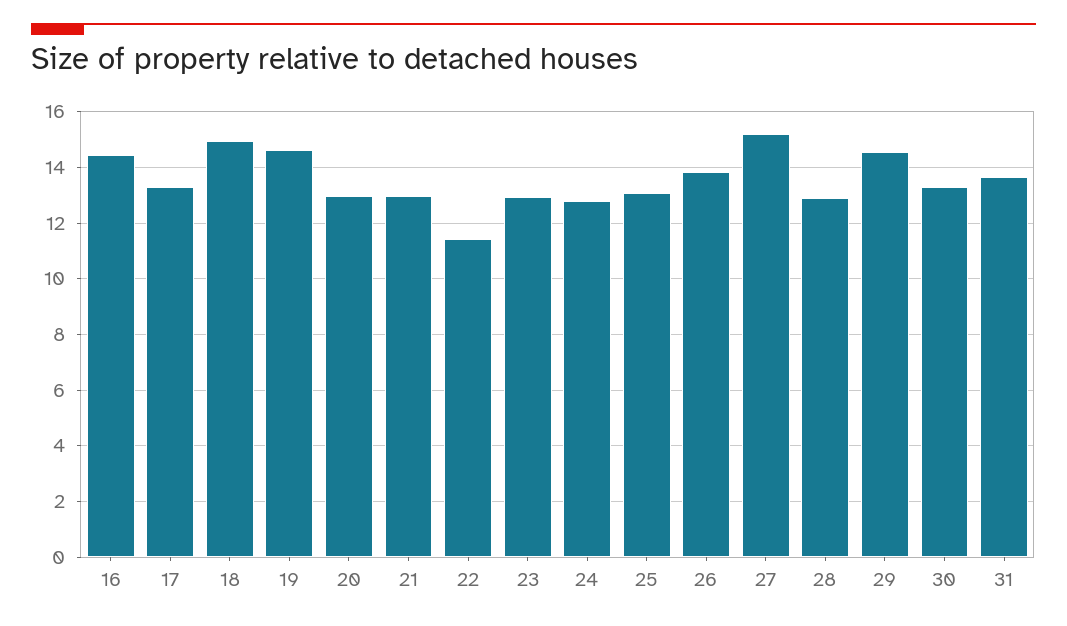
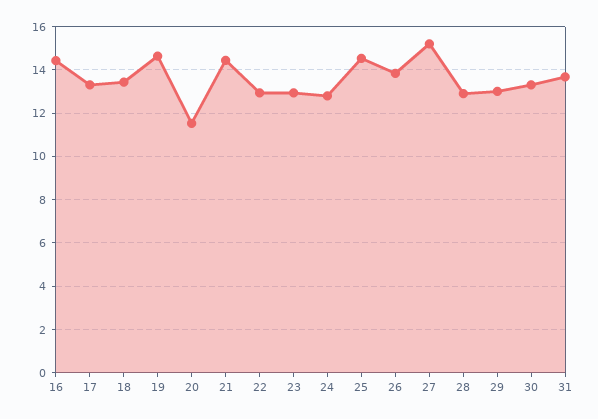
  {
    "16": 14.5,
    "17": 13.25,
-   "18": 15,
+   "18": 13.5,
    "19": 14.75,
-   "20": 13,
+   "20": 11.5,
-   "21": 13,
+   "21": 14.5,
-   "22": 11.5,
+   "22": 13,
    "23": 13,
    "24": 12.75,
-   "25": 13,
+   "25": 14.5,
    "26": 13.75,
    "27": 15.25,
    "28": 13,
-   "29": 14.5,
+   "29": 13,
    "30": 13.25,
    "31": 13.75
  }

